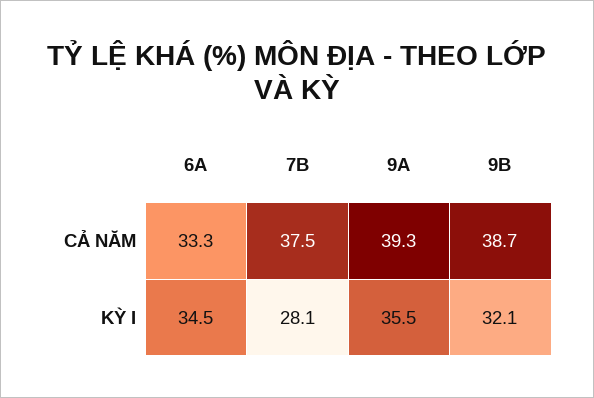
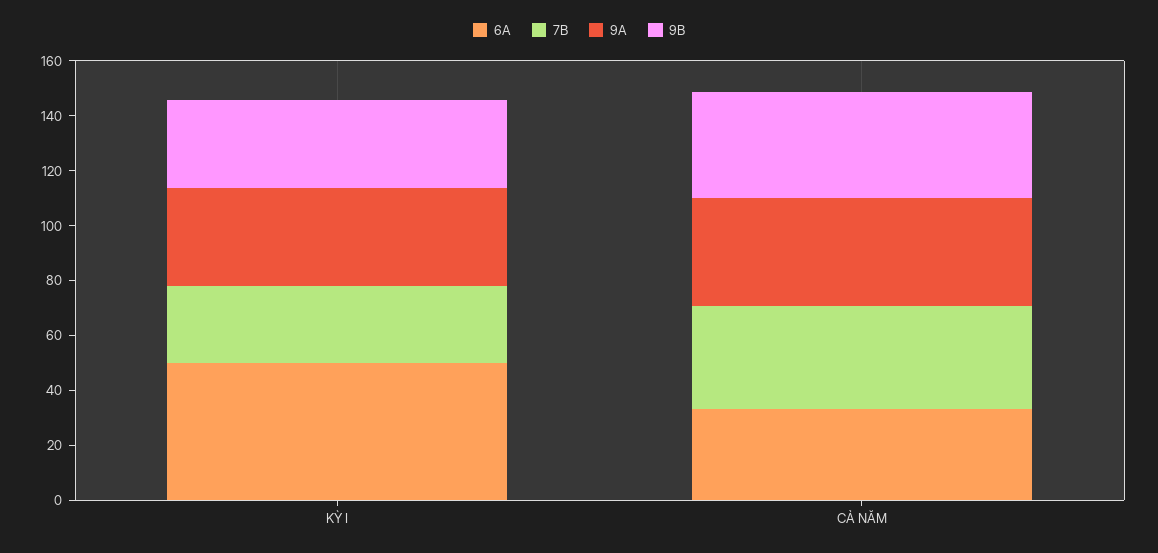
  {
    "6A": {
      "CẢ NĂM": 33.3,
-     "KỲ I": 34.5
+     "KỲ I": 50
    },
    "7B": {
      "CẢ NĂM": 37.5,
      "KỲ I": 28.1
    },
    "9A": {
      "CẢ NĂM": 39.3,
      "KỲ I": 35.5
    },
    "9B": {
      "CẢ NĂM": 38.7,
      "KỲ I": 32.1
    }
  }

